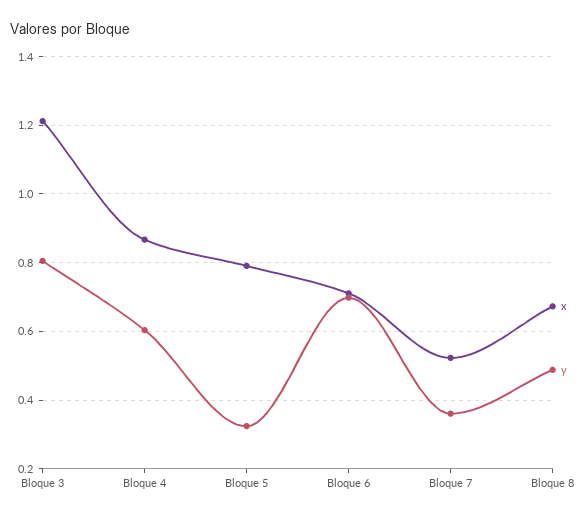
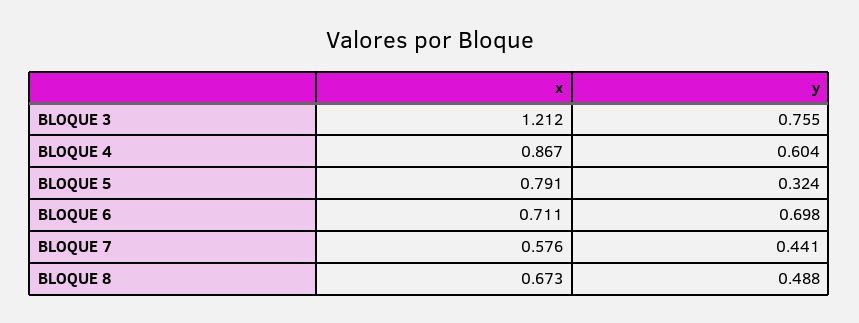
  {
    "x": {
      "Bloque 3": 1.212,
      "Bloque 4": 0.867,
      "Bloque 5": 0.791,
      "Bloque 6": 0.711,
-     "Bloque 7": 0.52,
+     "Bloque 7": 0.576,
      "Bloque 8": 0.673
    },
    "y": {
-     "Bloque 3": 0.8,
+     "Bloque 3": 0.755,
      "Bloque 4": 0.604,
      "Bloque 5": 0.324,
      "Bloque 6": 0.698,
-     "Bloque 7": 0.36,
+     "Bloque 7": 0.441,
      "Bloque 8": 0.488
    }
  }

